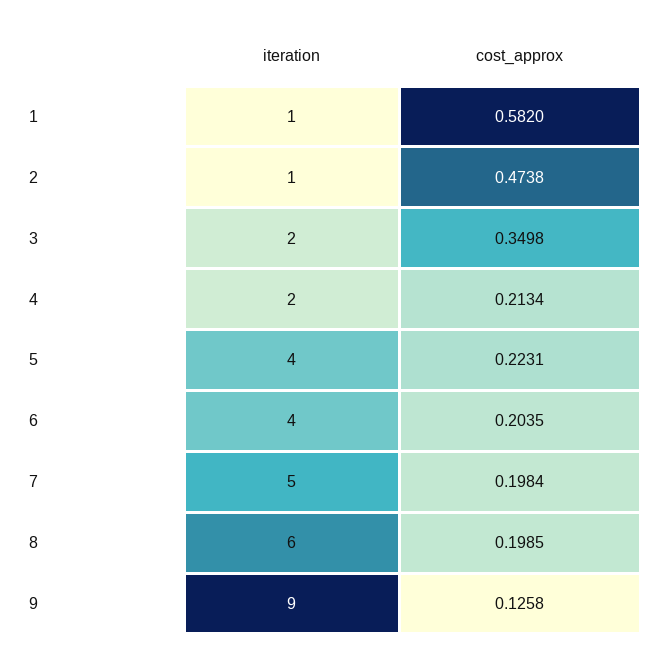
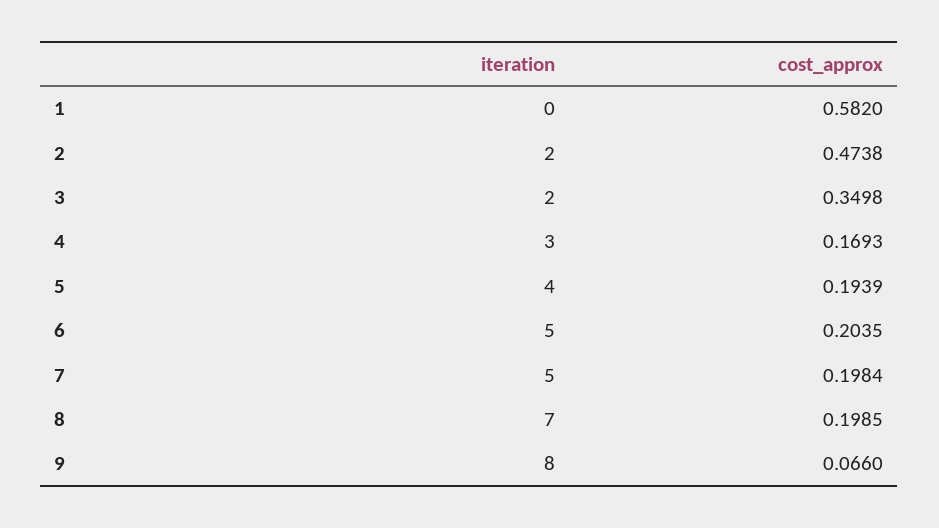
  {
    "iteration": {
-     "1": 1,
+     "1": 0,
-     "2": 1,
+     "2": 2,
      "3": 2,
-     "4": 2,
+     "4": 3,
      "5": 4,
-     "6": 4,
+     "6": 5,
      "7": 5,
-     "8": 6,
+     "8": 7,
-     "9": 9
+     "9": 8
    },
    "cost_approx": {
      "1": 0.582,
      "2": 0.4738,
      "3": 0.3498,
-     "4": 0.2134,
+     "4": 0.1693,
-     "5": 0.2231,
+     "5": 0.1939,
      "6": 0.2035,
      "7": 0.1984,
      "8": 0.1985,
-     "9": 0.1258
+     "9": 0.066
    }
  }

